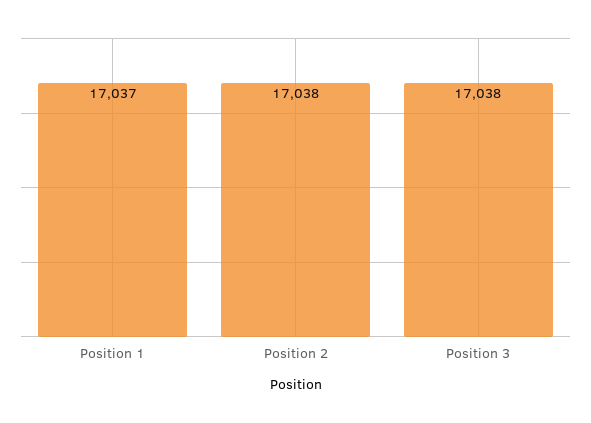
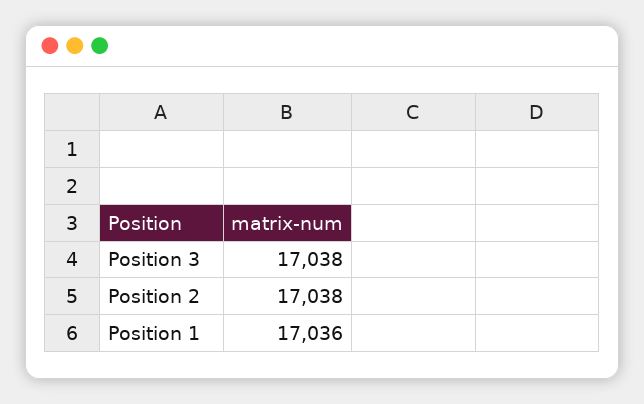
  {
-   "Position 1": 17037,
+   "Position 1": 17036,
    "Position 2": 17038,
    "Position 3": 17038
  }

